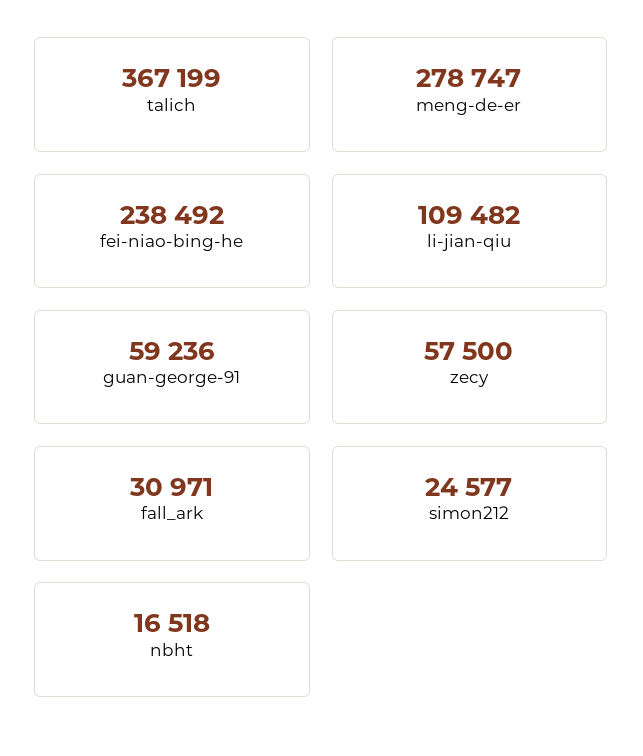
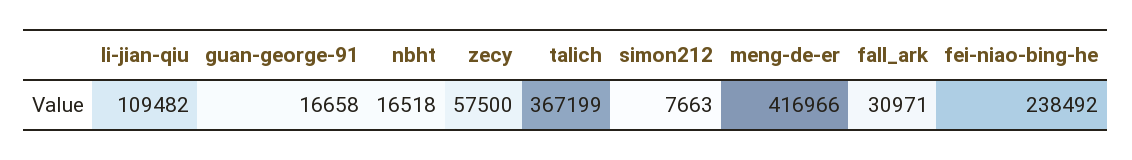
  {
    "talich": 367199,
-   "meng-de-er": 278747,
+   "meng-de-er": 416966,
    "fei-niao-bing-he": 238492,
    "li-jian-qiu": 109482,
-   "guan-george-91": 59236,
+   "guan-george-91": 16658,
    "zecy": 57500,
    "fall_ark": 30971,
-   "simon212": 24577,
+   "simon212": 7663,
    "nbht": 16518
  }

